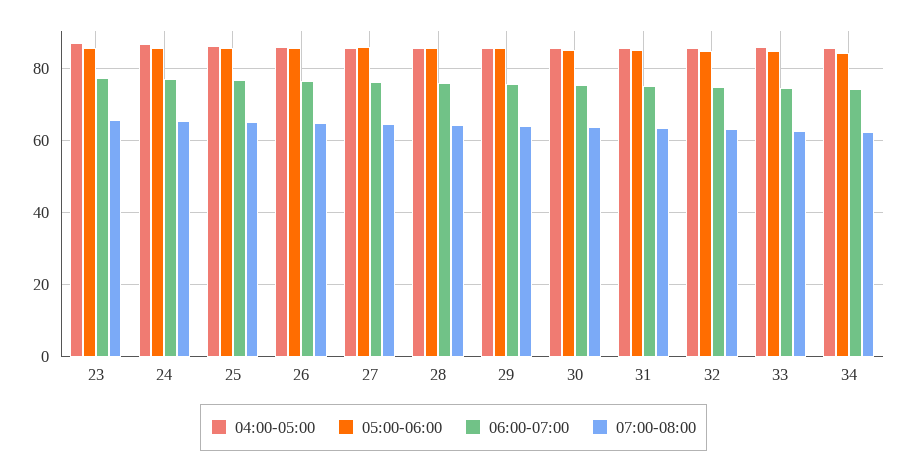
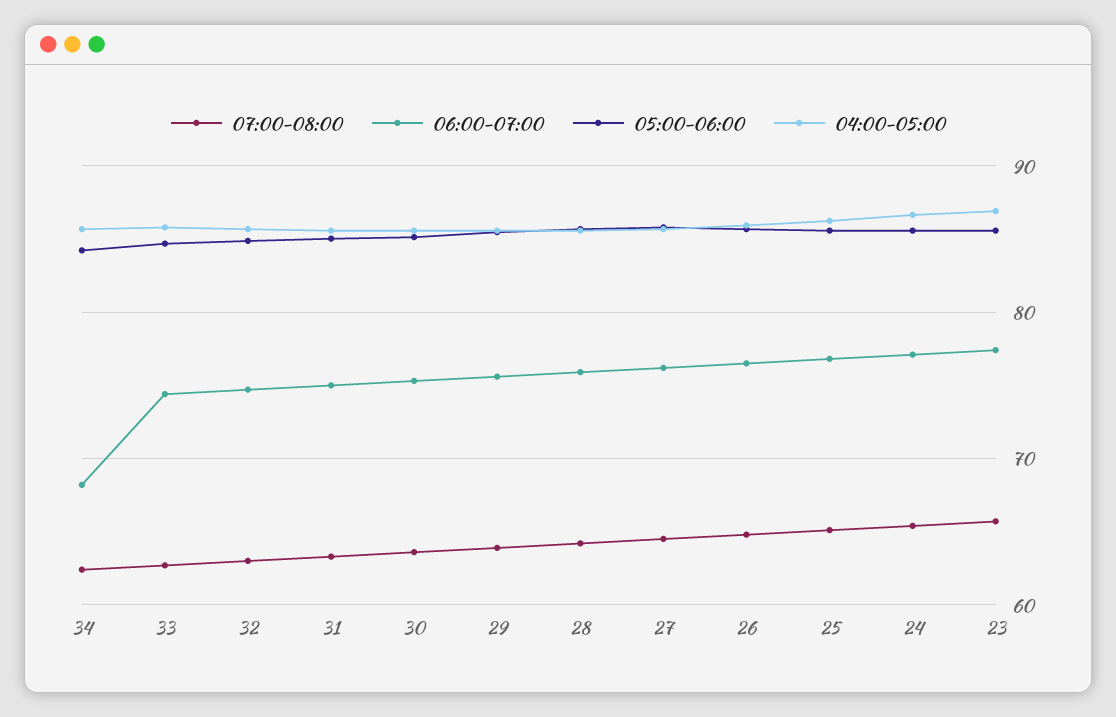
  {
    "04:00-05:00": {
      "23": 87,
      "24": 87,
      "25": 86,
      "26": 86,
      "27": 86,
      "28": 86,
      "29": 86,
      "30": 86,
      "31": 86,
      "32": 86,
      "33": 86,
      "34": 86
    },
    "05:00-06:00": {
      "23": 86,
      "24": 86,
      "25": 86,
      "26": 86,
      "27": 86,
      "28": 86,
      "29": 85,
      "30": 85,
      "31": 85,
      "32": 85,
      "33": 85,
      "34": 84
    },
    "06:00-07:00": {
      "23": 77,
      "24": 77,
      "25": 77,
      "26": 77,
      "27": 76,
      "28": 76,
      "29": 76,
      "30": 75,
      "31": 75,
      "32": 75,
      "33": 74,
-     "34": 74
+     "34": 68
    },
    "07:00-08:00": {
      "23": 66,
      "24": 65,
      "25": 65,
      "26": 65,
      "27": 65,
      "28": 64,
      "29": 64,
      "30": 64,
      "31": 63,
      "32": 63,
      "33": 63,
      "34": 62
    }
  }

